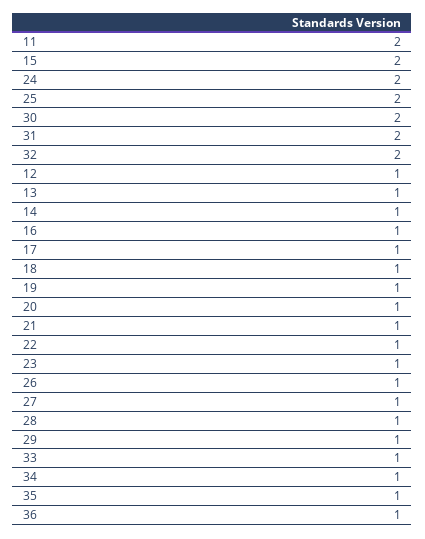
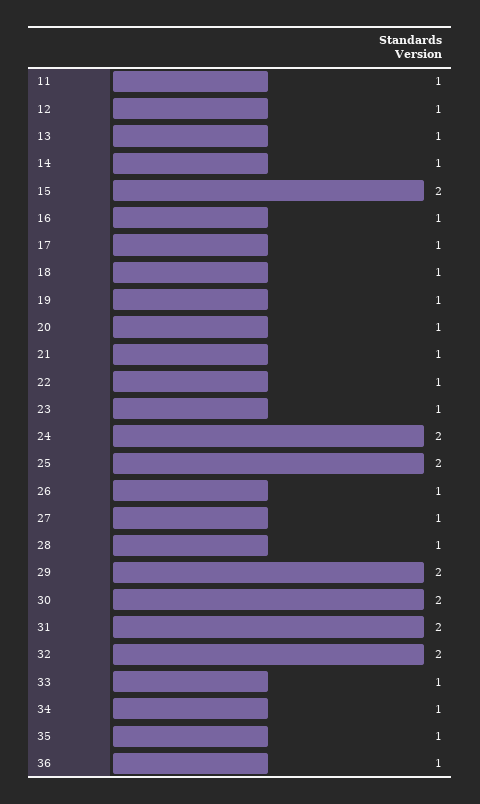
  {
-   "11": 2,
+   "11": 1,
    "15": 2,
    "24": 2,
    "25": 2,
    "30": 2,
    "31": 2,
    "32": 2,
    "12": 1,
    "13": 1,
    "14": 1,
    "16": 1,
    "17": 1,
    "18": 1,
    "19": 1,
    "20": 1,
    "21": 1,
    "22": 1,
    "23": 1,
    "26": 1,
    "27": 1,
    "28": 1,
-   "29": 1,
+   "29": 2,
    "33": 1,
    "34": 1,
    "35": 1,
    "36": 1
  }

